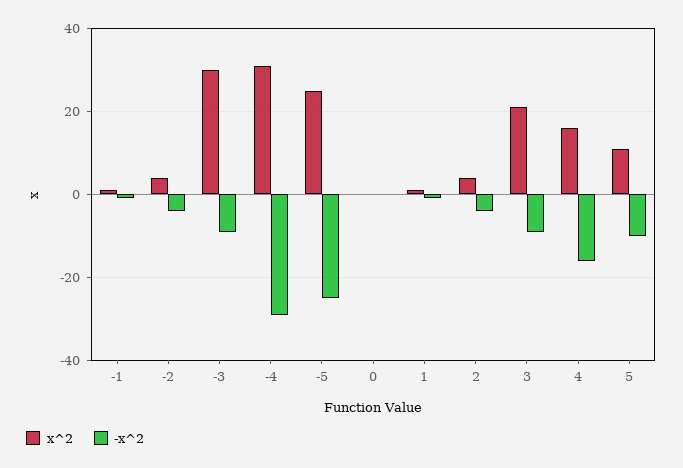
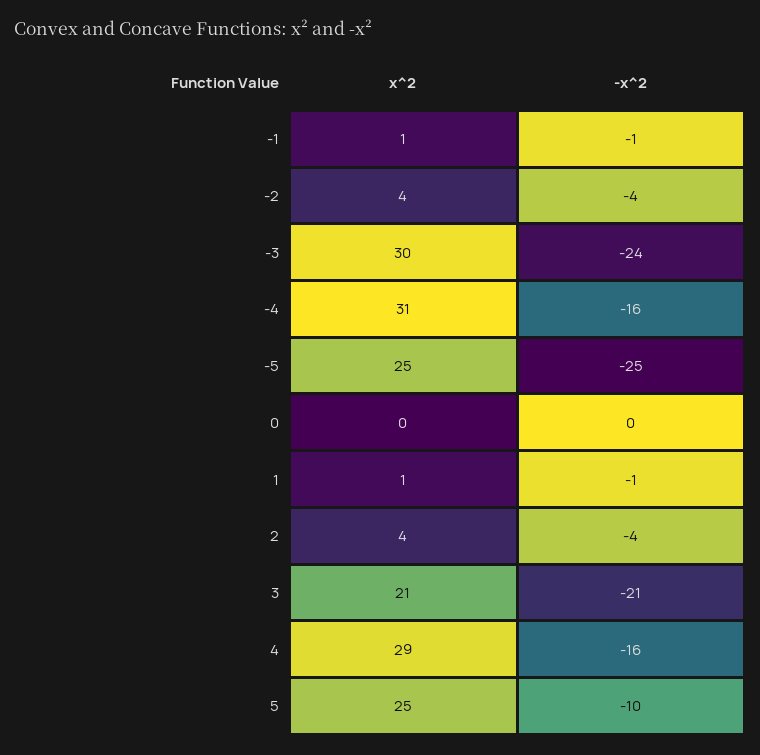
  {
    "x^2": {
      "-1": 1,
      "-2": 4,
      "-3": 30,
      "-4": 31,
      "-5": 25,
      "0": 0,
      "1": 1,
      "2": 4,
      "3": 21,
-     "4": 15,
+     "4": 29,
-     "5": 10
+     "5": 25
    },
    "-x^2": {
      "-1": -1,
      "-2": -4,
-     "-3": -10,
+     "-3": -24,
-     "-4": -30,
+     "-4": -16,
      "-5": -25,
      "0": 0,
      "1": -1,
      "2": -4,
-     "3": -10,
+     "3": -21,
      "4": -16,
      "5": -10
    }
  }

